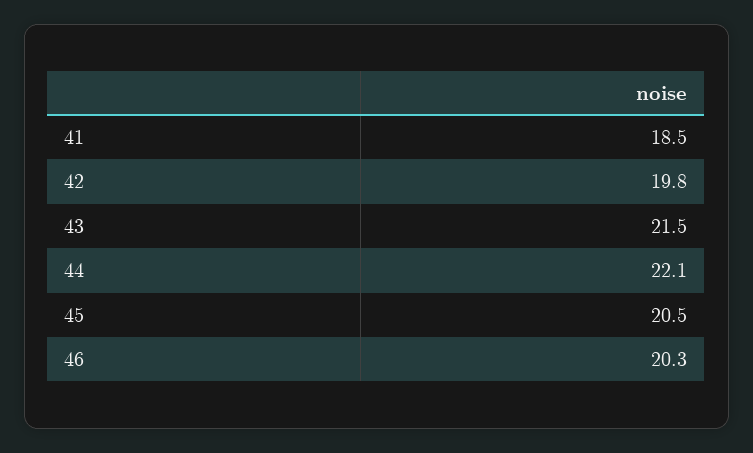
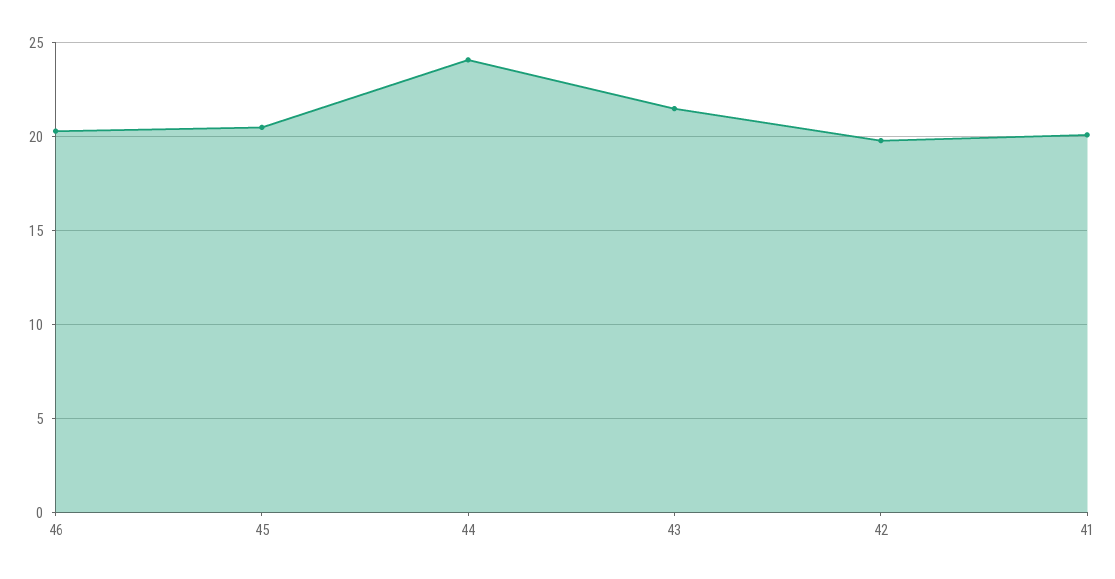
  {
-   "41": 18.5,
+   "41": 20,
    "42": 19.8,
    "43": 21.5,
-   "44": 22.1,
+   "44": 24,
    "45": 20.5,
    "46": 20.3
  }

